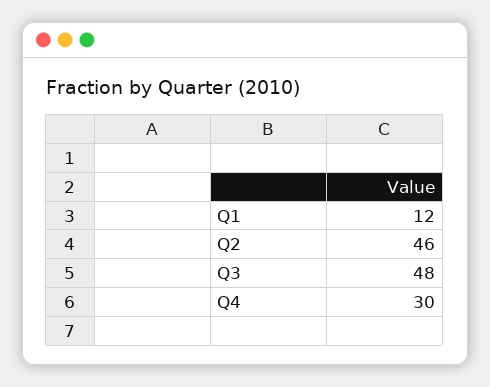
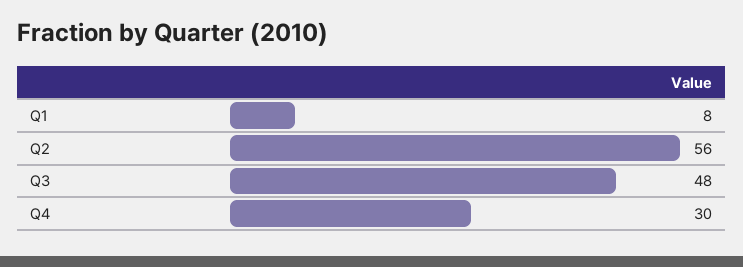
  {
-   "Q1": 12,
+   "Q1": 8,
-   "Q2": 46,
+   "Q2": 56,
    "Q3": 48,
    "Q4": 30
  }

